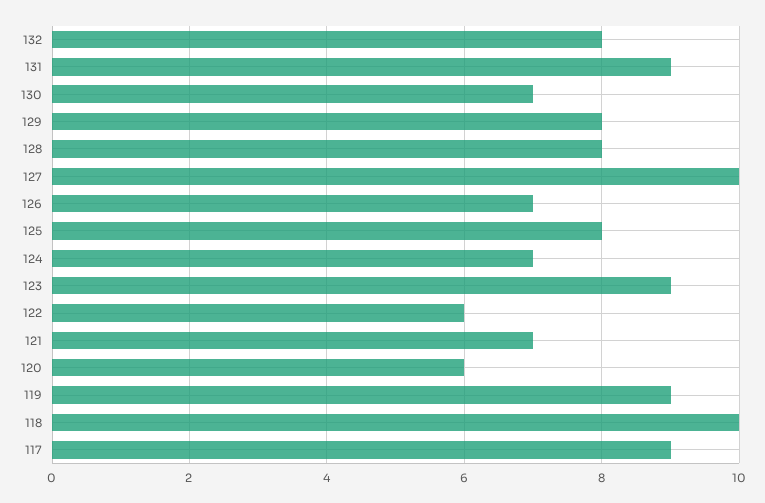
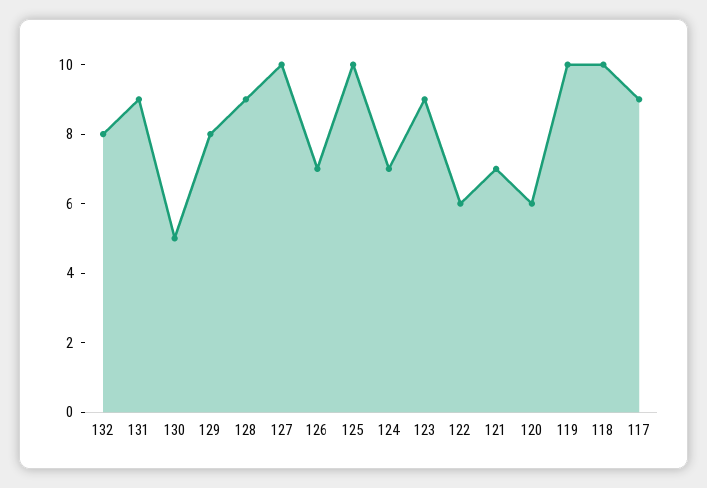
  {
    "132": 8,
    "131": 9,
-   "130": 7,
+   "130": 5,
    "129": 8,
-   "128": 8,
+   "128": 9,
    "127": 10,
    "126": 7,
-   "125": 8,
+   "125": 10,
    "124": 7,
    "123": 9,
    "122": 6,
    "121": 7,
    "120": 6,
-   "119": 9,
+   "119": 10,
    "118": 10,
    "117": 9
  }

